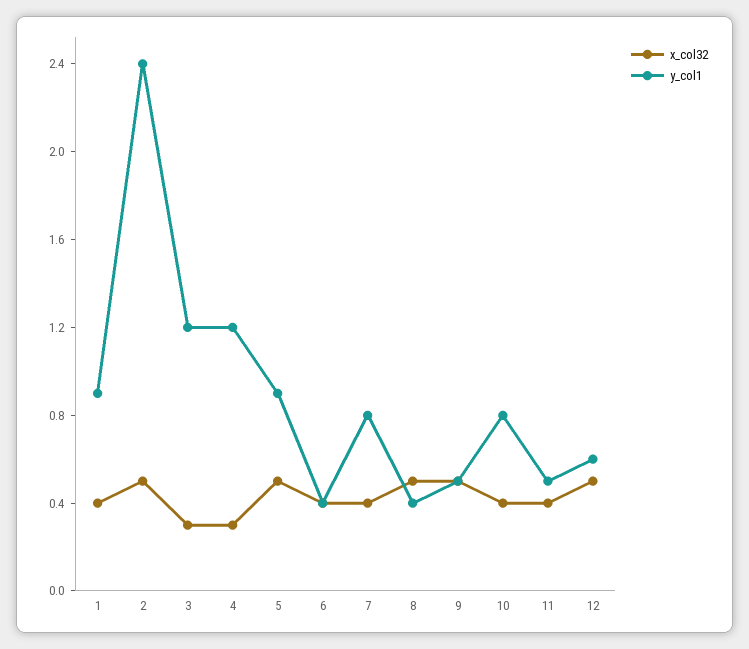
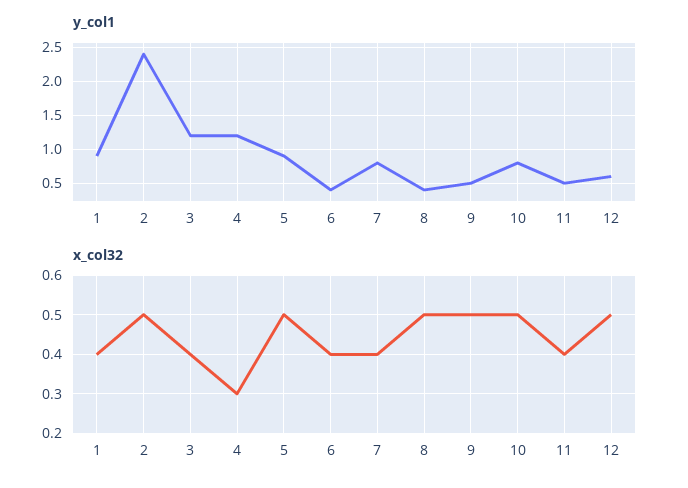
  {
    "x_col32": {
      "1": 0.4,
      "2": 0.5,
-     "3": 0.3,
+     "3": 0.4,
      "4": 0.3,
      "5": 0.5,
      "6": 0.4,
      "7": 0.4,
      "8": 0.5,
      "9": 0.5,
-     "10": 0.4,
+     "10": 0.5,
      "11": 0.4,
      "12": 0.5
    },
    "y_col1": {
      "1": 0.9,
      "2": 2.4,
      "3": 1.2,
      "4": 1.2,
      "5": 0.9,
      "6": 0.4,
      "7": 0.8,
      "8": 0.4,
      "9": 0.5,
      "10": 0.8,
      "11": 0.5,
      "12": 0.6
    }
  }

